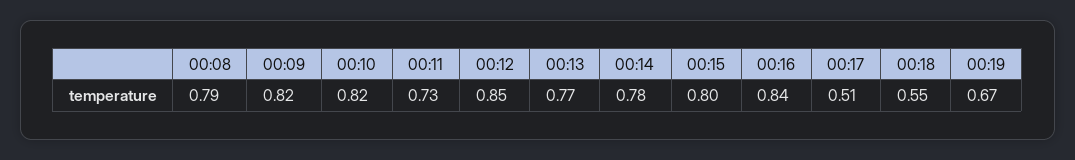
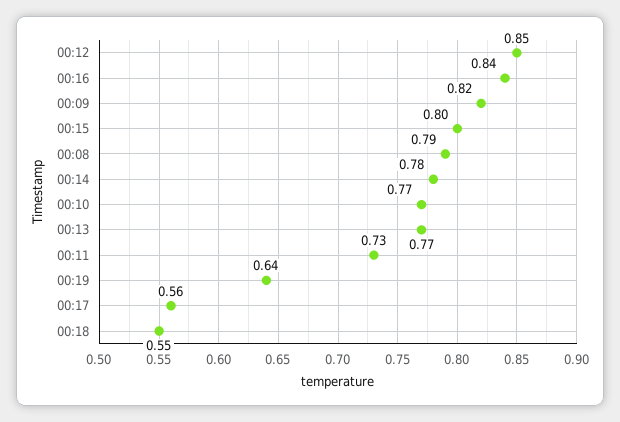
  {
    "00:08": 0.79,
    "00:09": 0.82,
-   "00:10": 0.82,
+   "00:10": 0.77,
    "00:11": 0.73,
    "00:12": 0.85,
    "00:13": 0.77,
    "00:14": 0.78,
    "00:15": 0.8,
    "00:16": 0.84,
-   "00:17": 0.51,
+   "00:17": 0.56,
    "00:18": 0.55,
-   "00:19": 0.67
+   "00:19": 0.64
  }

